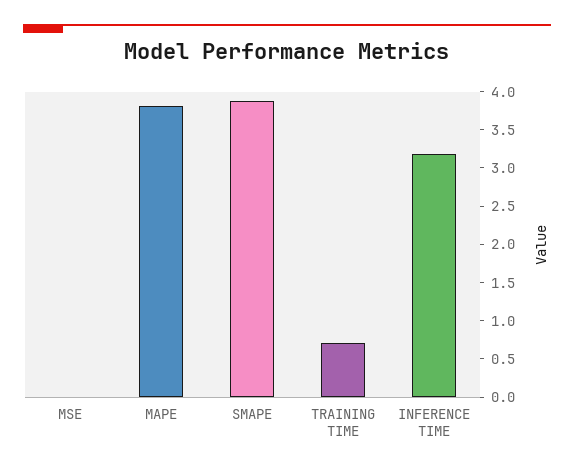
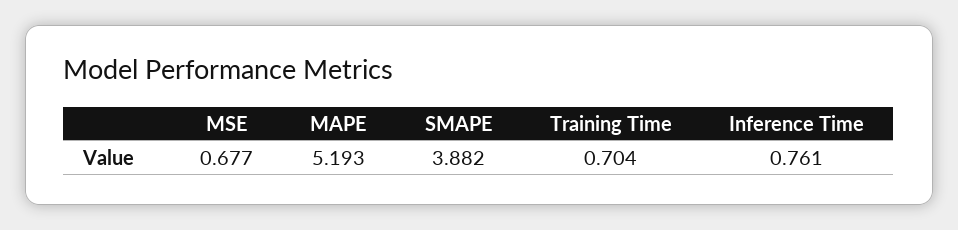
  {
-   "MSE": 0,
+   "MSE": 0.677,
-   "MAPE": 3.75,
+   "MAPE": 5.193,
    "SMAPE": 3.882,
    "TRAINING TIME": 0.704,
-   "INFERENCE TIME": 3.25
+   "INFERENCE TIME": 0.761
  }

